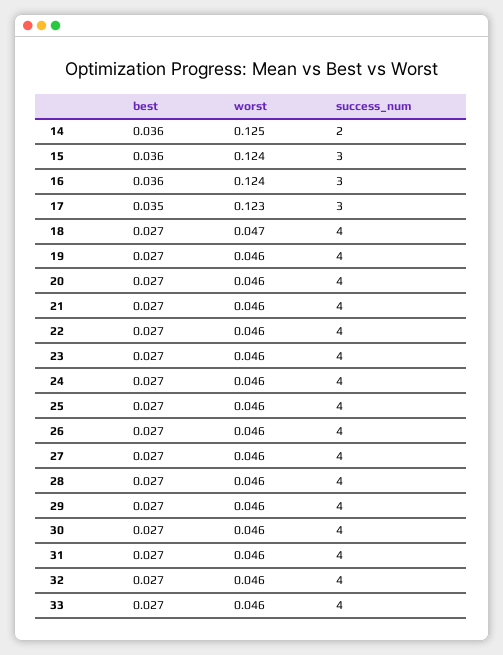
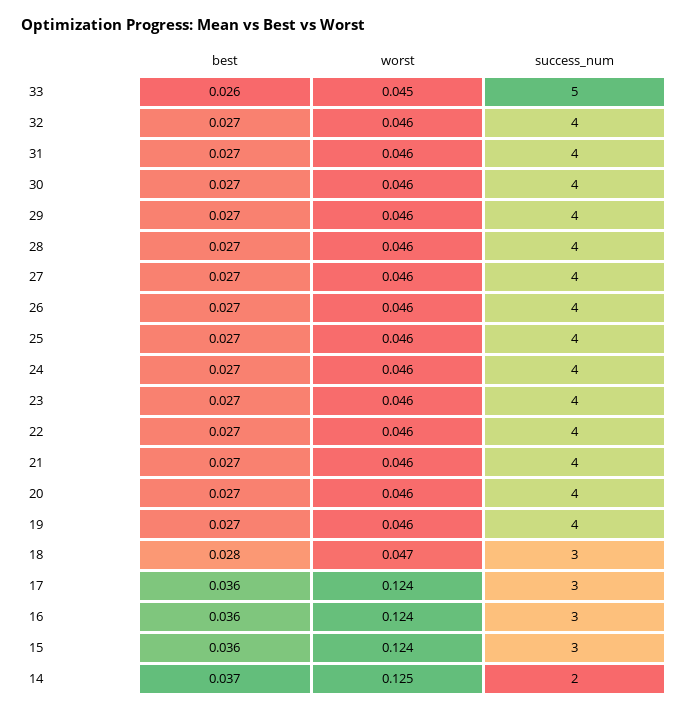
  {
    "best": {
-     "14": 0.036,
+     "14": 0.037,
      "15": 0.036,
      "16": 0.036,
-     "17": 0.035,
+     "17": 0.036,
-     "18": 0.027,
+     "18": 0.028,
      "19": 0.027,
      "20": 0.027,
      "21": 0.027,
      "22": 0.027,
      "23": 0.027,
      "24": 0.027,
      "25": 0.027,
      "26": 0.027,
      "27": 0.027,
      "28": 0.027,
      "29": 0.027,
      "30": 0.027,
      "31": 0.027,
      "32": 0.027,
-     "33": 0.027
+     "33": 0.026
    },
    "worst": {
      "14": 0.125,
      "15": 0.124,
      "16": 0.124,
-     "17": 0.123,
+     "17": 0.124,
      "18": 0.047,
      "19": 0.046,
      "20": 0.046,
      "21": 0.046,
      "22": 0.046,
      "23": 0.046,
      "24": 0.046,
      "25": 0.046,
      "26": 0.046,
      "27": 0.046,
      "28": 0.046,
      "29": 0.046,
      "30": 0.046,
      "31": 0.046,
      "32": 0.046,
-     "33": 0.046
+     "33": 0.045
    },
    "success_num": {
      "14": 2,
      "15": 3,
      "16": 3,
      "17": 3,
-     "18": 4,
+     "18": 3,
      "19": 4,
      "20": 4,
      "21": 4,
      "22": 4,
      "23": 4,
      "24": 4,
      "25": 4,
      "26": 4,
      "27": 4,
      "28": 4,
      "29": 4,
      "30": 4,
      "31": 4,
      "32": 4,
-     "33": 4
+     "33": 5
    }
  }

